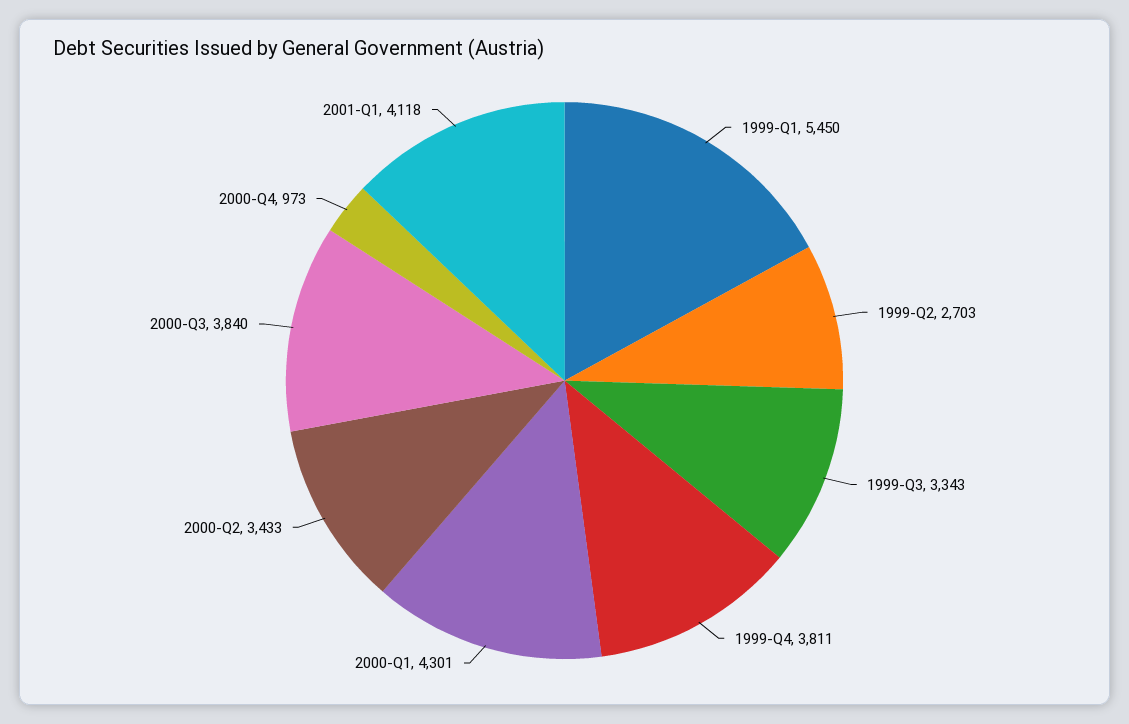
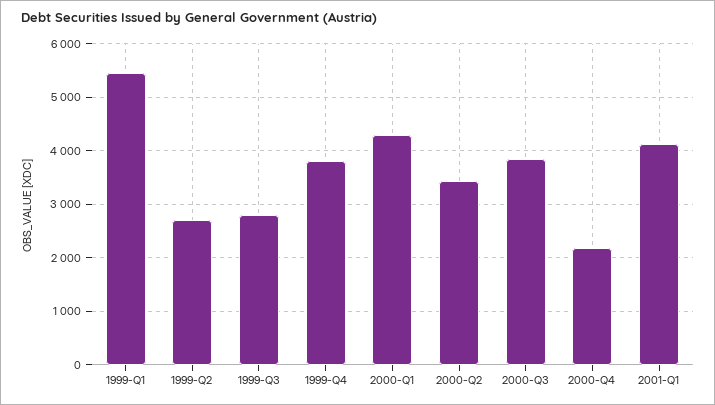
  {
    "1999-Q1": 5450,
    "1999-Q2": 2703,
-   "1999-Q3": 3343,
+   "1999-Q3": 2800,
    "1999-Q4": 3811,
    "2000-Q1": 4301,
    "2000-Q2": 3433,
    "2000-Q3": 3840,
-   "2000-Q4": 973,
+   "2000-Q4": 2200,
    "2001-Q1": 4118
  }

